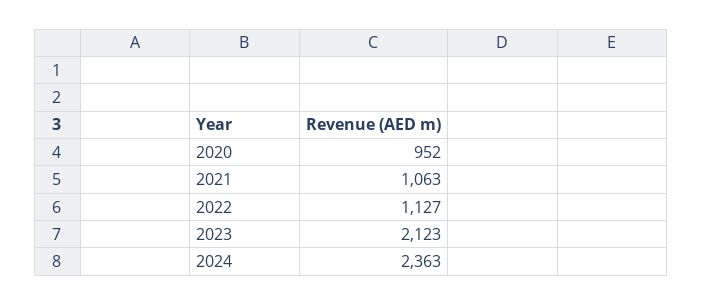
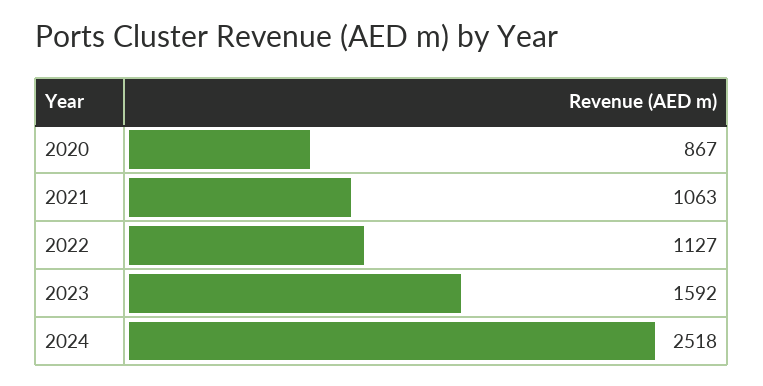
  {
-   "2020": 952,
+   "2020": 867,
    "2021": 1063,
    "2022": 1127,
-   "2023": 2123,
+   "2023": 1592,
-   "2024": 2363
+   "2024": 2518
  }

